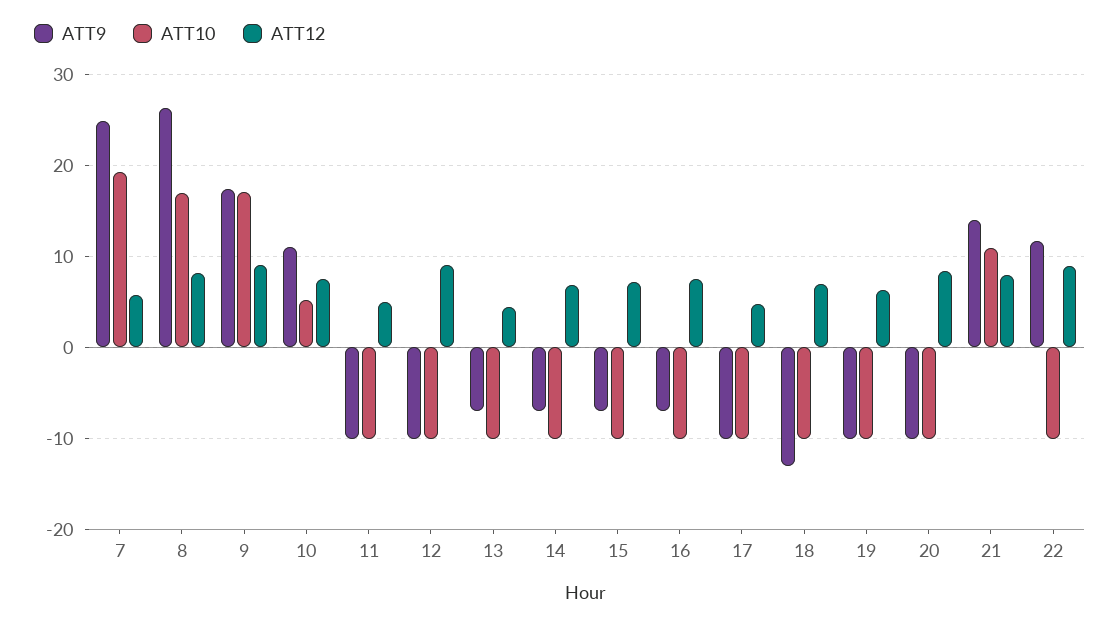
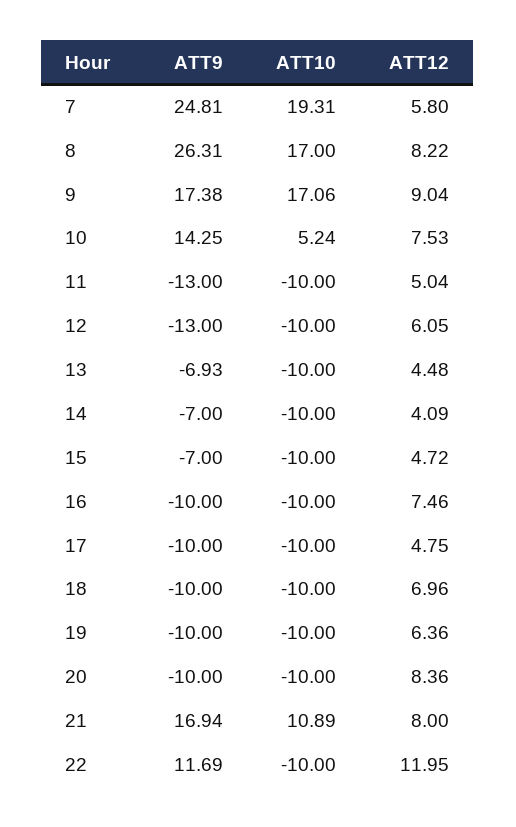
  {
    "ATT9": {
      "7": 24.81,
      "8": 26.31,
      "9": 17.38,
-     "10": 11,
+     "10": 14.25,
-     "11": -10,
+     "11": -13,
-     "12": -10,
+     "12": -13,
      "13": -6.93,
      "14": -7,
      "15": -7,
-     "16": -7,
+     "16": -10,
      "17": -10,
-     "18": -13,
+     "18": -10,
      "19": -10,
      "20": -10,
-     "21": 14,
+     "21": 16.94,
      "22": 11.69
    },
    "ATT10": {
      "7": 19.31,
      "8": 17,
      "9": 17.06,
      "10": 5.24,
      "11": -10,
      "12": -10,
      "13": -10,
      "14": -10,
      "15": -10,
      "16": -10,
      "17": -10,
      "18": -10,
      "19": -10,
      "20": -10,
      "21": 10.89,
      "22": -10
    },
    "ATT12": {
      "7": 5.8,
      "8": 8.22,
      "9": 9.04,
      "10": 7.53,
      "11": 5.04,
-     "12": 9,
+     "12": 6.05,
      "13": 4.48,
-     "14": 7,
+     "14": 4.09,
-     "15": 7,
+     "15": 4.72,
      "16": 7.46,
      "17": 4.75,
      "18": 6.96,
      "19": 6.36,
      "20": 8.36,
      "21": 8,
-     "22": 9
+     "22": 11.95
    }
  }

